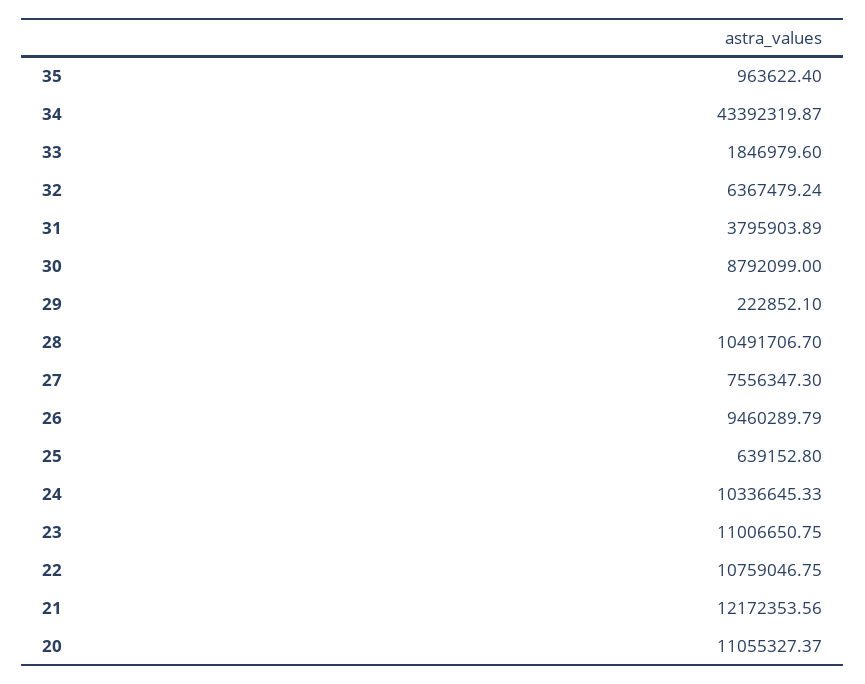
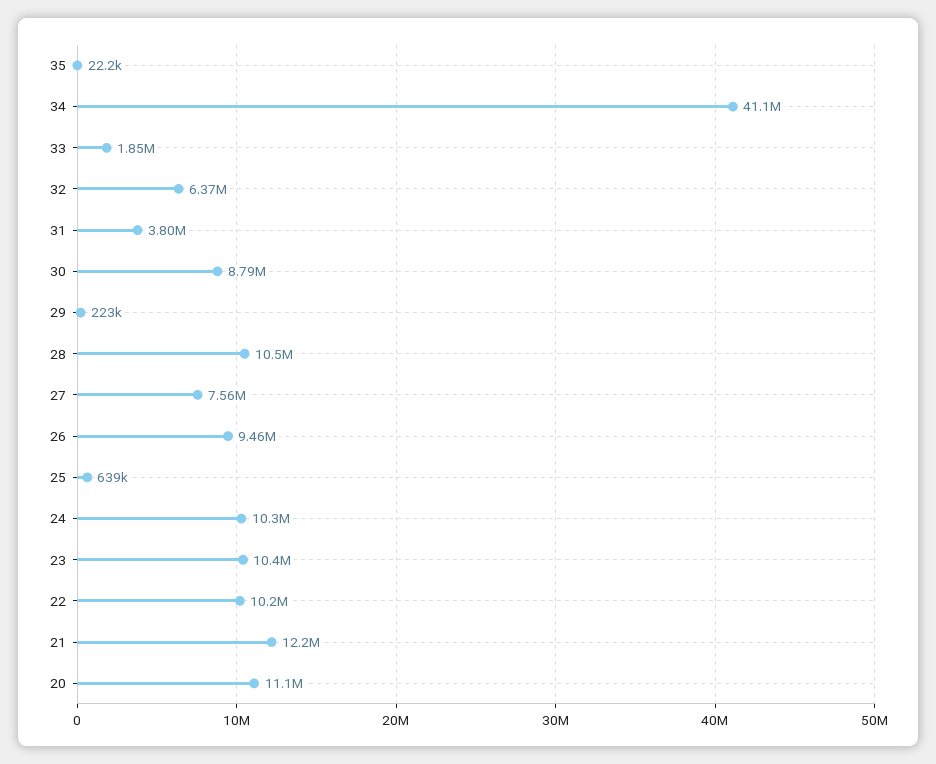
  {
-   "35": 963622.4,
+   "35": 22200,
-   "34": 43392319.87,
+   "34": 41100000,
    "33": 1846979.6,
    "32": 6367479.24,
    "31": 3795903.89,
    "30": 8792099,
    "29": 222852.1,
    "28": 10491706.7,
    "27": 7556347.3,
    "26": 9460289.79,
    "25": 639152.8,
    "24": 10336645.33,
-   "23": 11006650.75,
+   "23": 10400000,
-   "22": 10759046.75,
+   "22": 10200000,
    "21": 12172353.56,
    "20": 11055327.37
  }

